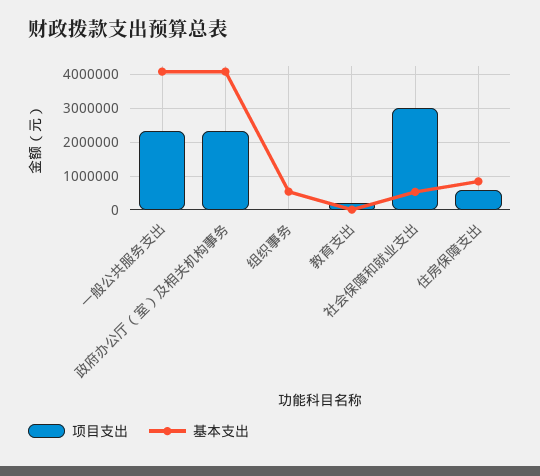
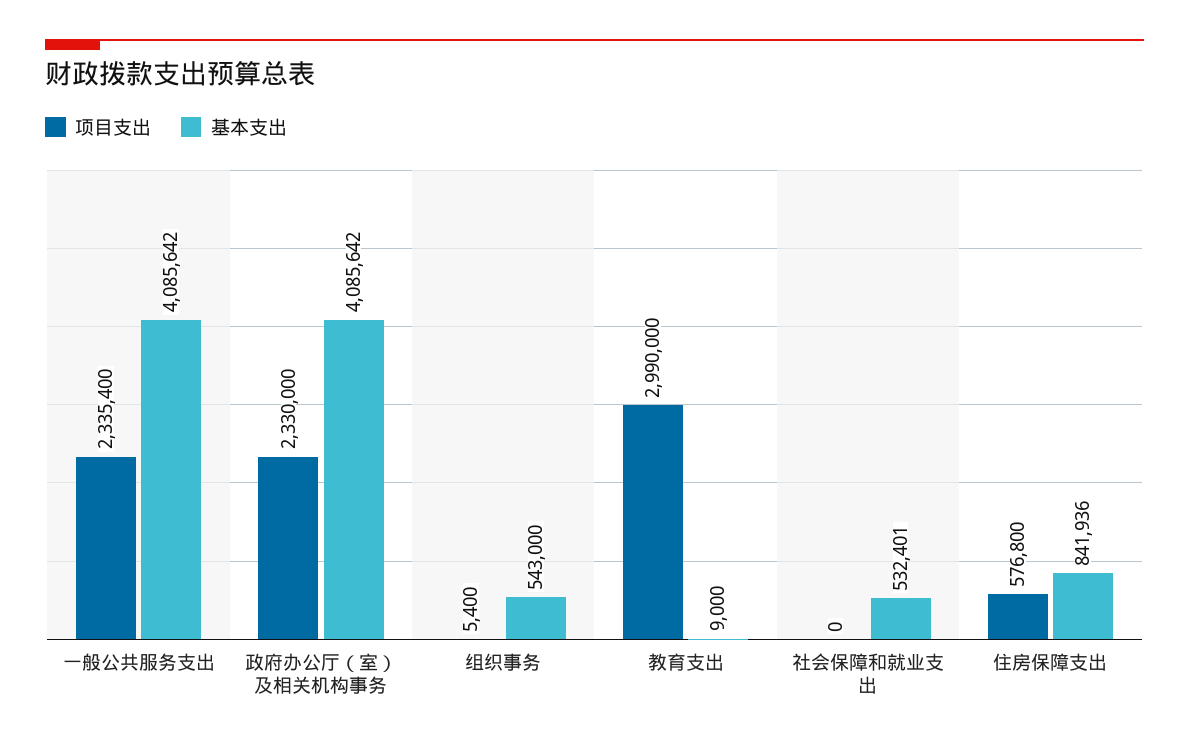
  {
    "项目支出": {
      "一般公共服务支出": 2335400,
      "政府办公厅（室）及相关机构事务": 2330000,
      "组织事务": 5400,
-     "教育支出": 200000,
+     "教育支出": 2990000,
-     "社会保障和就业支出": 3000000,
+     "社会保障和就业支出": 0,
      "住房保障支出": 576800
    },
    "基本支出": {
      "一般公共服务支出": 4085642,
      "政府办公厅（室）及相关机构事务": 4085642,
      "组织事务": 543000,
      "教育支出": 9000,
      "社会保障和就业支出": 532401,
      "住房保障支出": 841936
    }
  }

